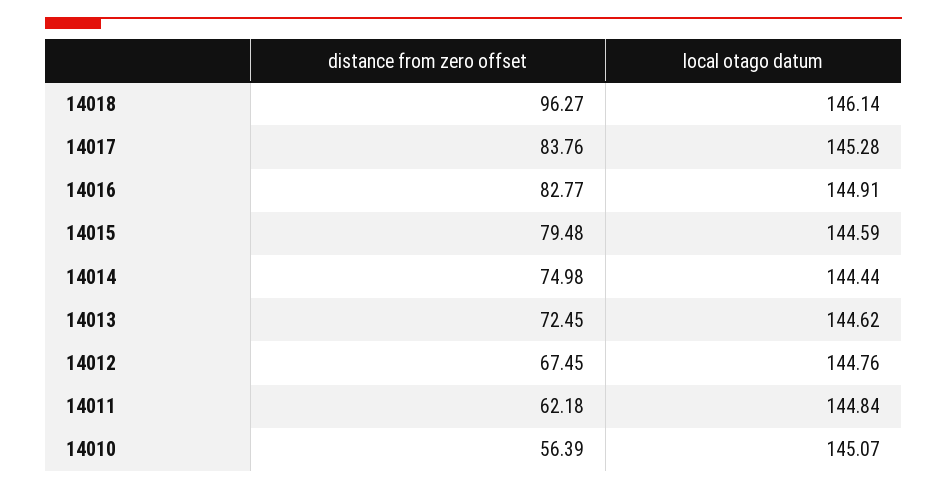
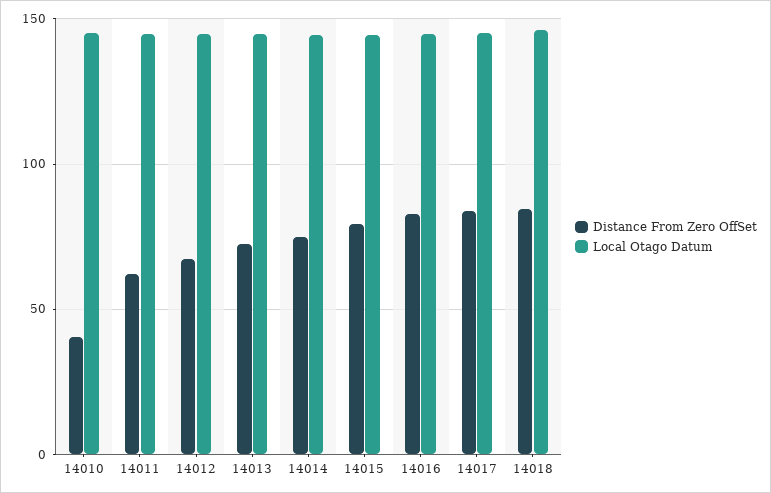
  {
    "distance from zero offset": {
-     "14018": 96.27,
+     "14018": 85,
      "14017": 83.76,
      "14016": 82.77,
      "14015": 79.48,
      "14014": 74.98,
      "14013": 72.45,
      "14012": 67.45,
      "14011": 62.18,
-     "14010": 56.39
+     "14010": 40
    },
    "local otago datum": {
      "14018": 146.14,
      "14017": 145.28,
      "14016": 144.91,
      "14015": 144.59,
      "14014": 144.44,
      "14013": 144.62,
      "14012": 144.76,
      "14011": 144.84,
      "14010": 145.07
    }
  }

